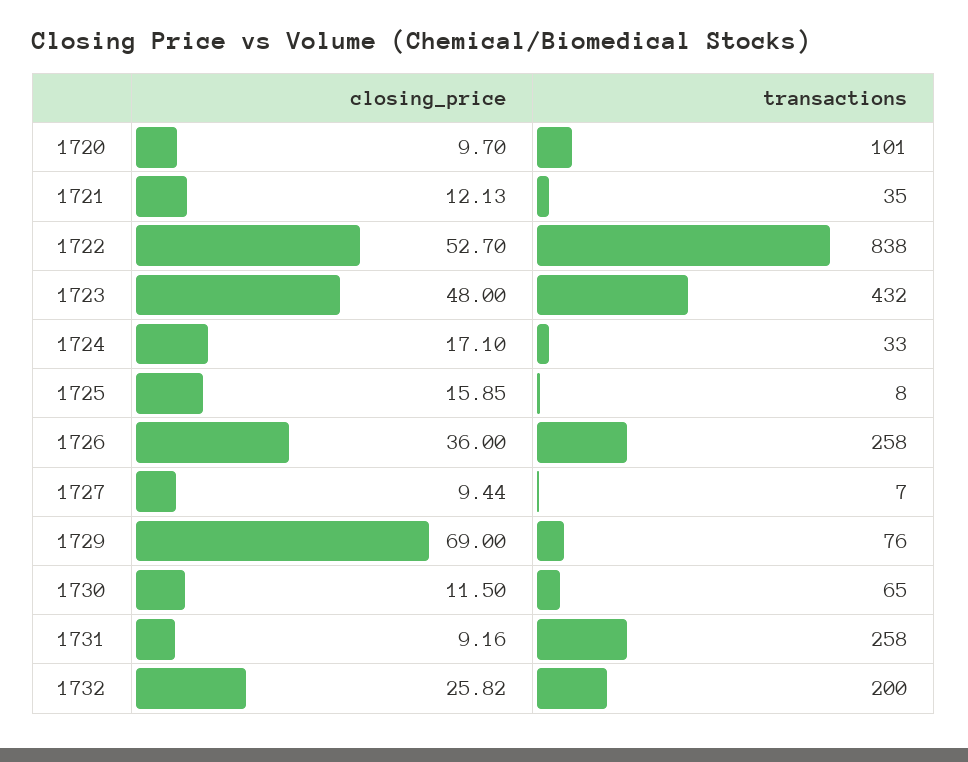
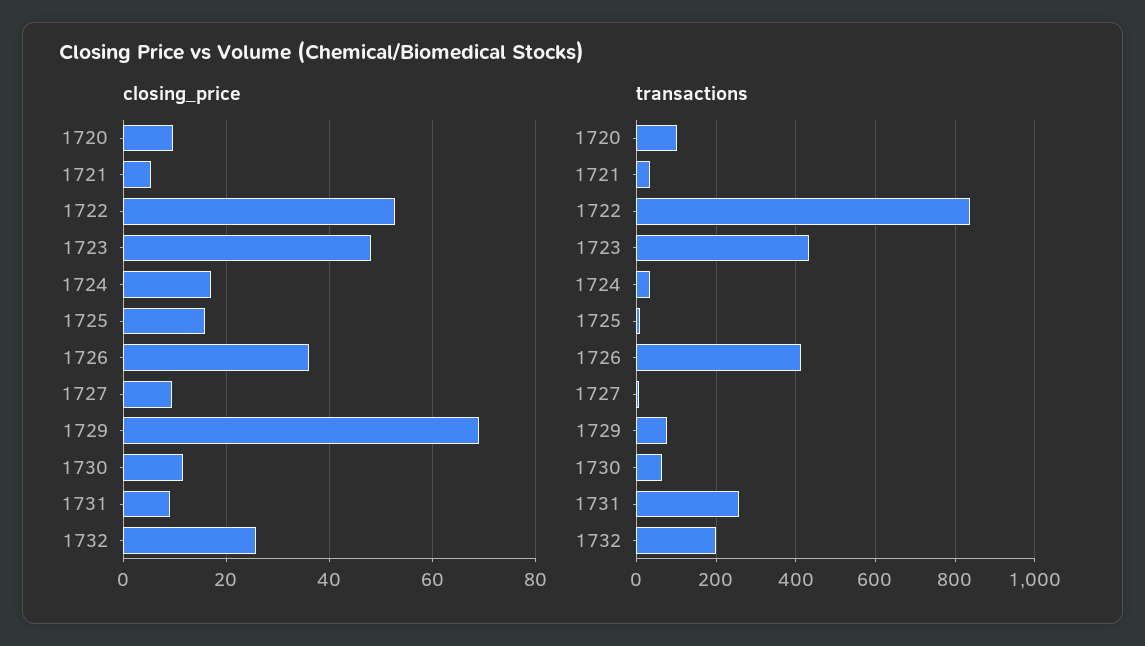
  {
    "closing_price": {
      "1720": 9.7,
-     "1721": 12.13,
+     "1721": 6,
      "1722": 52.7,
      "1723": 48,
      "1724": 17.1,
      "1725": 15.85,
      "1726": 36,
      "1727": 9.44,
      "1729": 69,
      "1730": 11.5,
      "1731": 9.16,
      "1732": 25.82
    },
    "transactions": {
      "1720": 101,
      "1721": 35,
      "1722": 838,
      "1723": 432,
      "1724": 33,
      "1725": 8,
-     "1726": 258,
+     "1726": 420,
      "1727": 7,
      "1729": 76,
      "1730": 65,
      "1731": 258,
      "1732": 200
    }
  }

